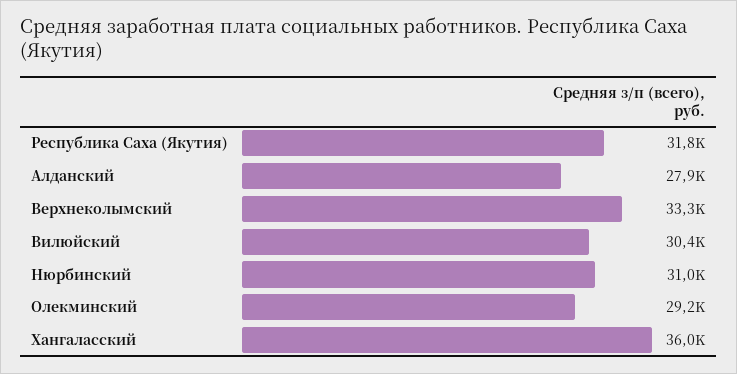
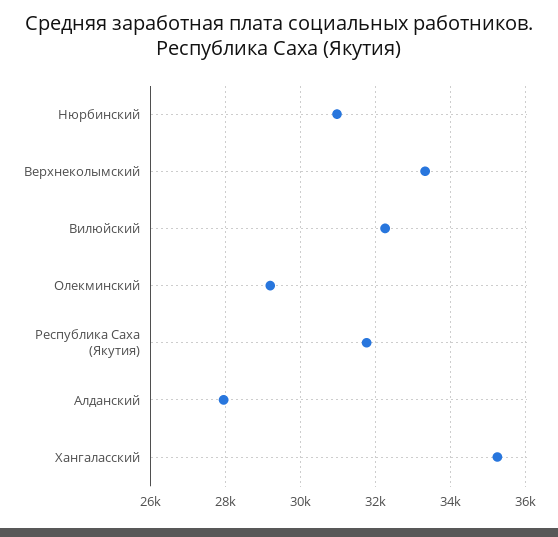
  {
    "Республика Саха (Якутия)": 31800,
    "Алданский": 27900,
    "Верхнеколымский": 33300,
-   "Вилюйский": 30400,
+   "Вилюйский": 32200,
    "Нюрбинский": 31000,
    "Олекминский": 29200,
-   "Хангаласский": 36000
+   "Хангаласский": 35200
  }

